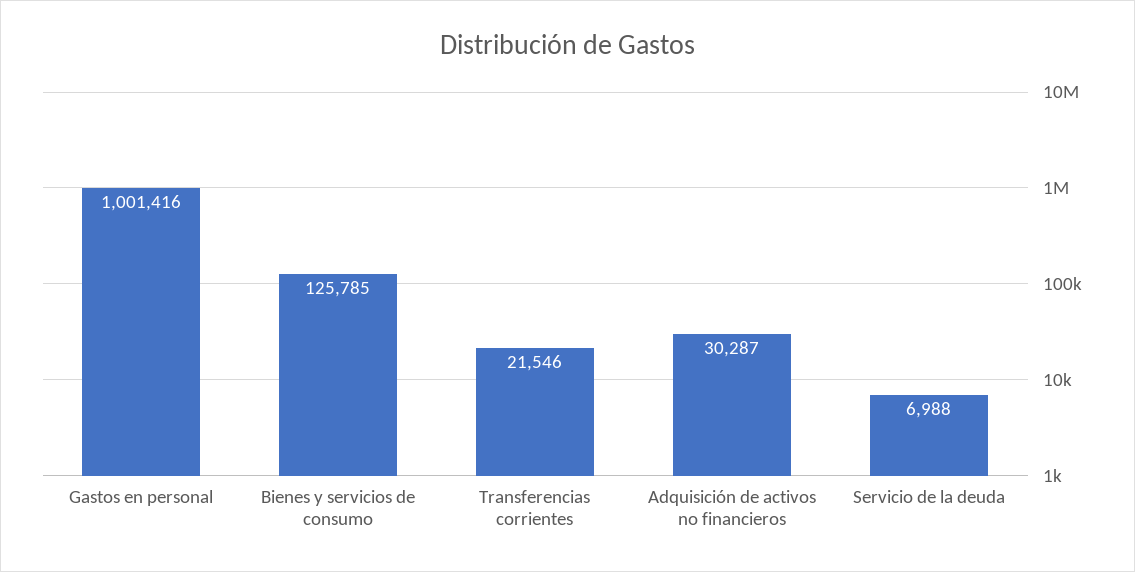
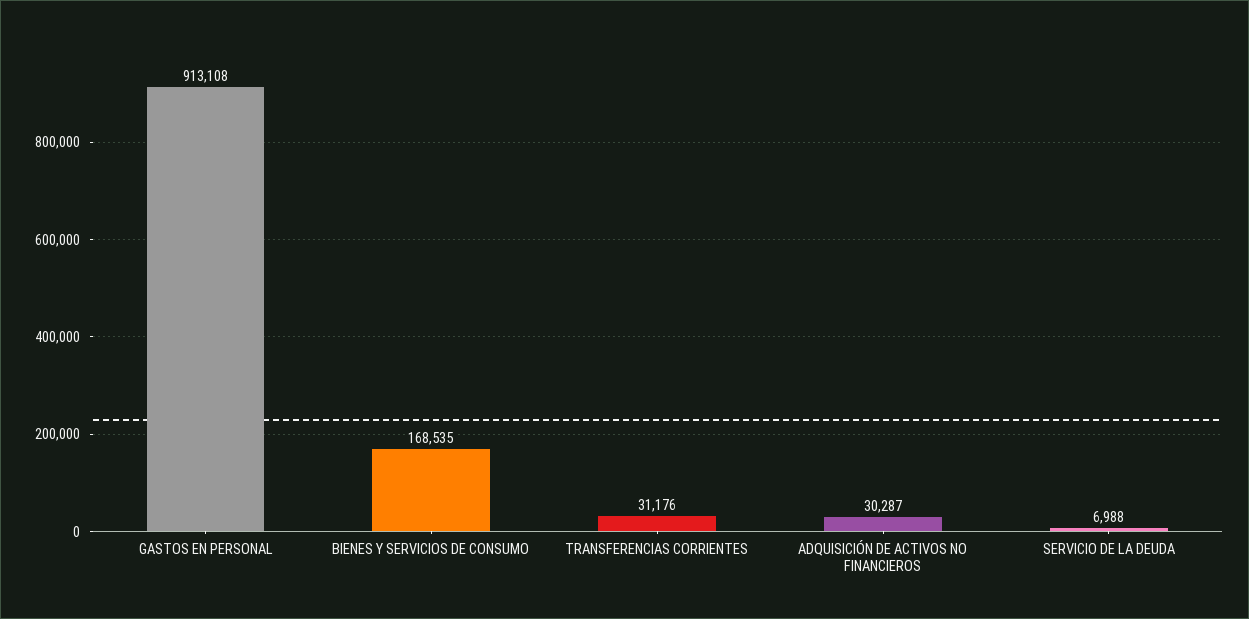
  {
-   "Gastos en personal": 1001416,
+   "Gastos en personal": 913108,
-   "Bienes y servicios de consumo": 125785,
+   "Bienes y servicios de consumo": 168535,
-   "Transferencias corrientes": 21546,
+   "Transferencias corrientes": 31176,
    "Adquisición de activos no financieros": 30287,
    "Servicio de la deuda": 6988
  }

